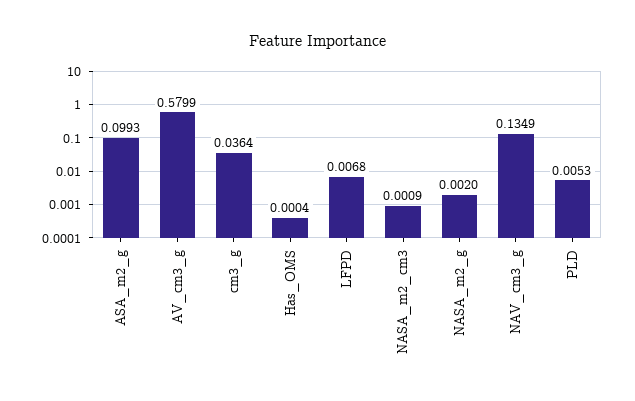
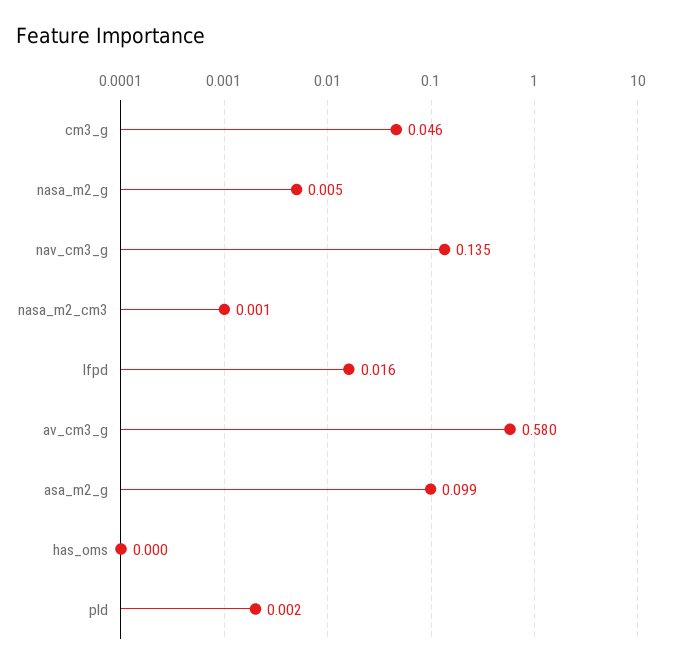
  {
    "ASA_m2_g": 0.0993,
    "AV_cm3_g": 0.5799,
-   "cm3_g": 0.0364,
+   "cm3_g": 0.046,
    "Has_OMS": 0.0004,
-   "LFPD": 0.0068,
+   "LFPD": 0.016,
    "NASA_m2_cm3": 0.0009,
-   "NASA_m2_g": 0.002,
+   "NASA_m2_g": 0.005,
    "NAV_cm3_g": 0.1349,
-   "PLD": 0.0053
+   "PLD": 0.002
  }

